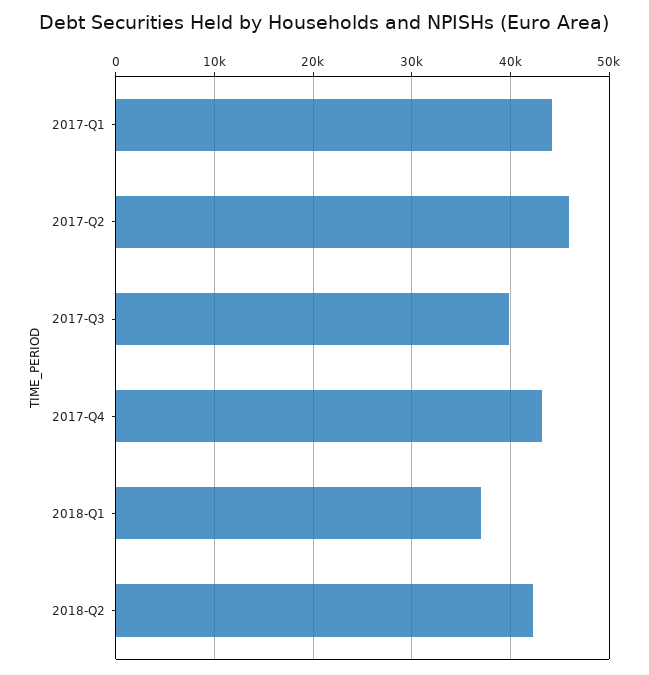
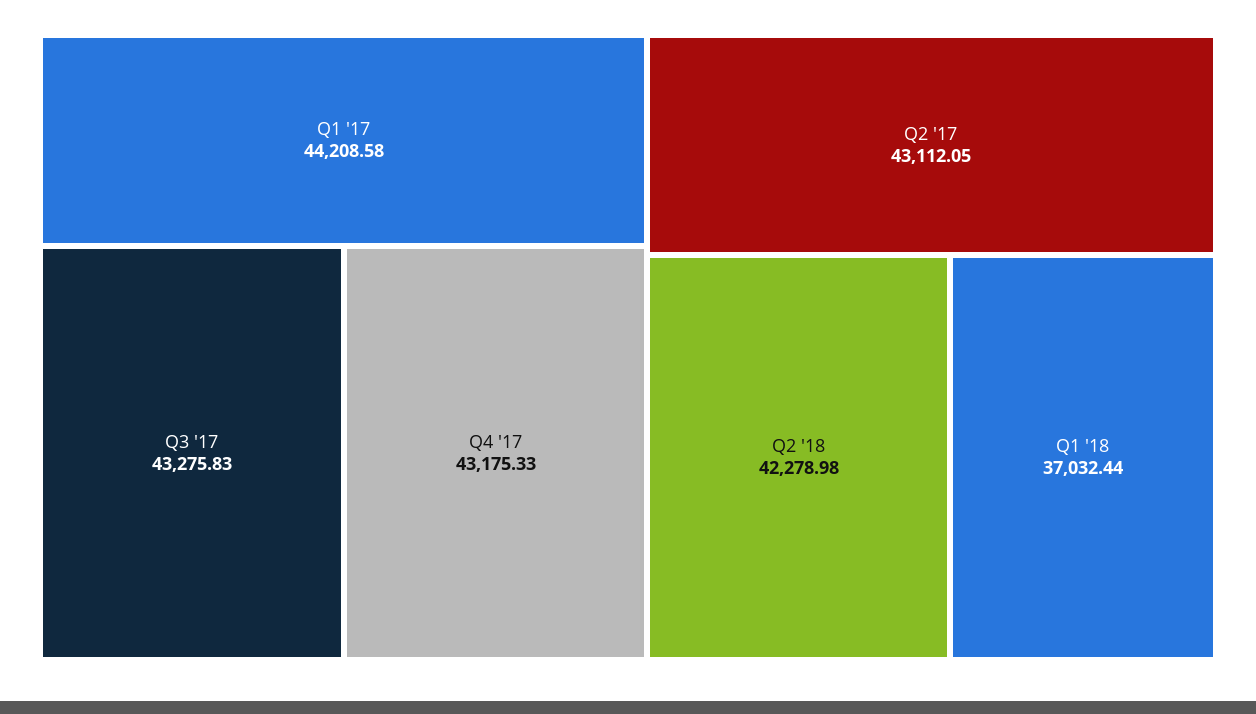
  {
    "2017-Q1": 44208.58,
-   "2017-Q2": 46000,
+   "2017-Q2": 43112.05,
-   "2017-Q3": 40000,
+   "2017-Q3": 43275.83,
    "2017-Q4": 43175.33,
    "2018-Q1": 37032.44,
    "2018-Q2": 42278.98
  }

